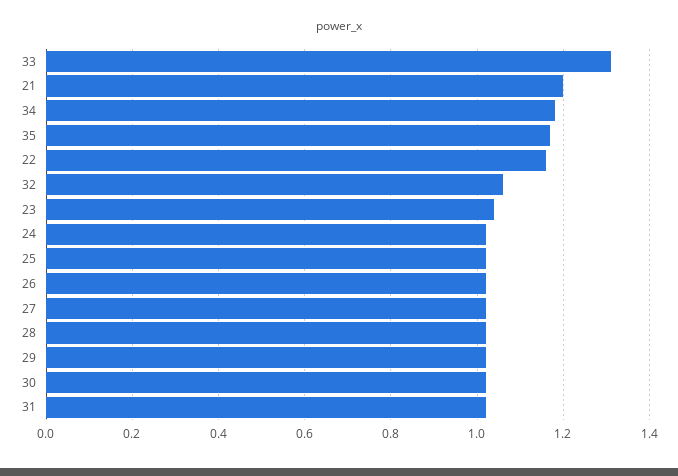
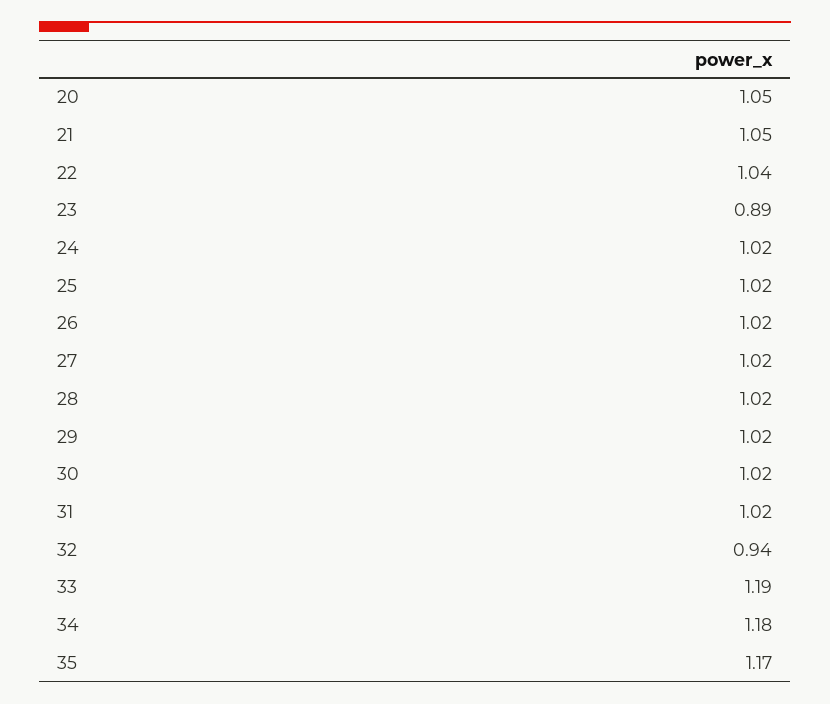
  {
-   "33": 1.3,
+   "33": 1.19,
-   "21": 1.2,
+   "21": 1.05,
    "34": 1.18,
    "35": 1.17,
-   "22": 1.15,
+   "22": 1.04,
-   "32": 1.05,
+   "32": 0.94,
-   "23": 1.05,
+   "23": 0.89,
    "24": 1.02,
    "25": 1.02,
    "26": 1.02,
    "27": 1.02,
    "28": 1.02,
    "29": 1.02,
    "30": 1.02,
-   "31": 1.02
+   "31": 1.02,
+   "20": 1.05
  }

